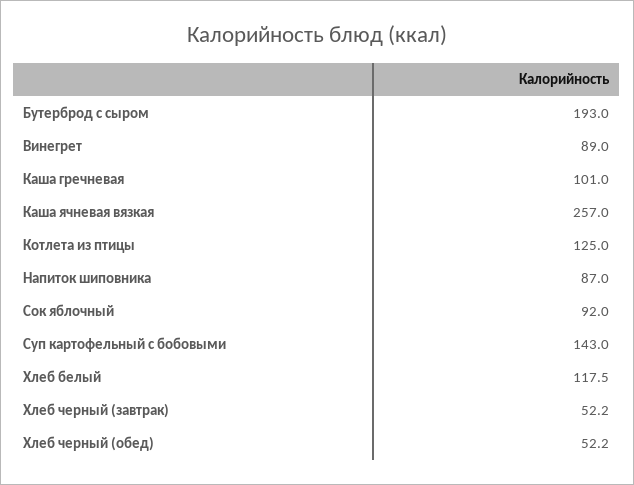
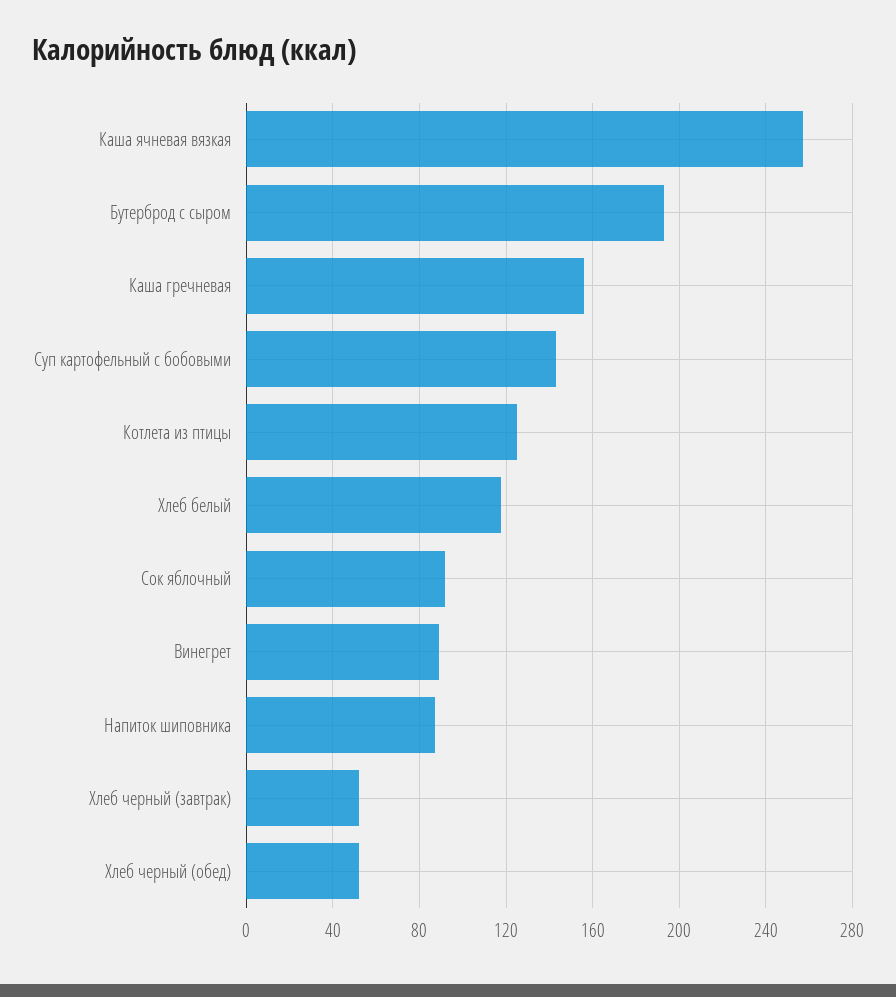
  {
    "Бутерброд с сыром": 193,
    "Винегрет": 89,
-   "Каша гречневая": 101,
+   "Каша гречневая": 155,
    "Каша ячневая вязкая": 257,
    "Котлета из птицы": 125,
    "Напиток шиповника": 87,
    "Сок яблочный": 92,
    "Суп картофельный с бобовыми": 143,
    "Хлеб белый": 117.5,
    "Хлеб черный (завтрак)": 52.2,
    "Хлеб черный (обед)": 52.2
  }

